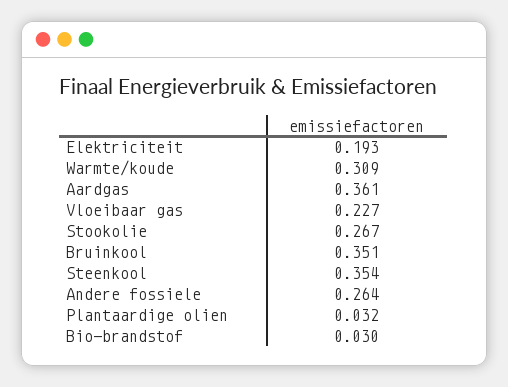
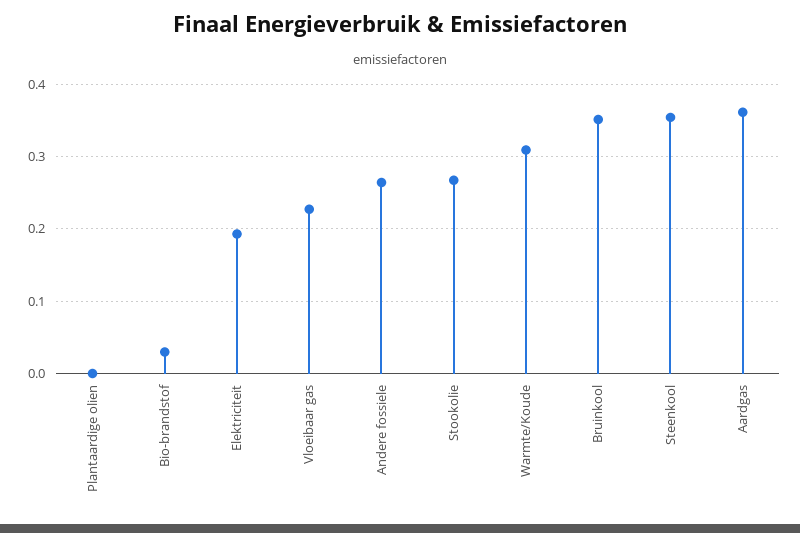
  {
    "Elektriciteit": 0.193,
    "Warmte/koude": 0.309,
    "Aardgas": 0.361,
    "Vloeibaar gas": 0.227,
    "Stookolie": 0.267,
    "Bruinkool": 0.351,
    "Steenkool": 0.354,
    "Andere fossiele": 0.264,
-   "Plantaardige olien": 0.032,
+   "Plantaardige olien": 0,
    "Bio-brandstof": 0.03
  }

